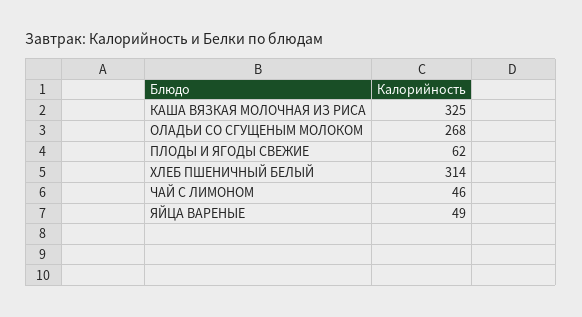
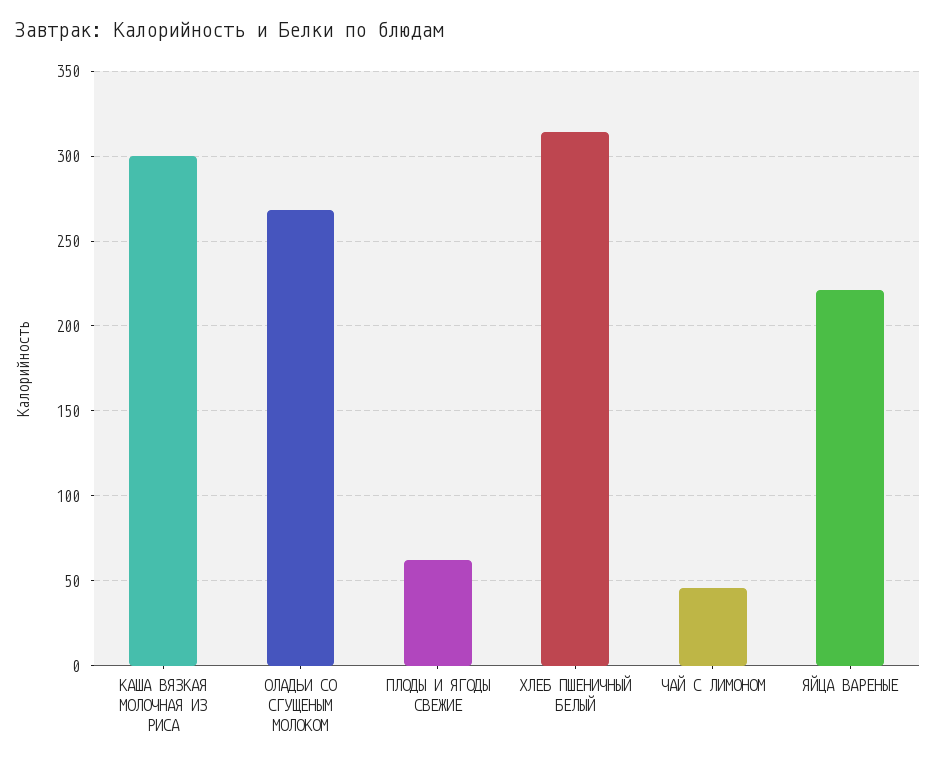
  {
-   "КАША ВЯЗКАЯ МОЛОЧНАЯ ИЗ РИСА": 325,
+   "КАША ВЯЗКАЯ МОЛОЧНАЯ ИЗ РИСА": 300,
    "ОЛАДЬИ СО СГУЩЕНЫМ МОЛОКОМ": 268,
    "ПЛОДЫ И ЯГОДЫ СВЕЖИЕ": 62,
    "ХЛЕБ ПШЕНИЧНЫЙ БЕЛЫЙ": 314,
    "ЧАЙ С ЛИМОНОМ": 46,
-   "ЯЙЦА ВАРЕНЫЕ": 49
+   "ЯЙЦА ВАРЕНЫЕ": 220
  }

